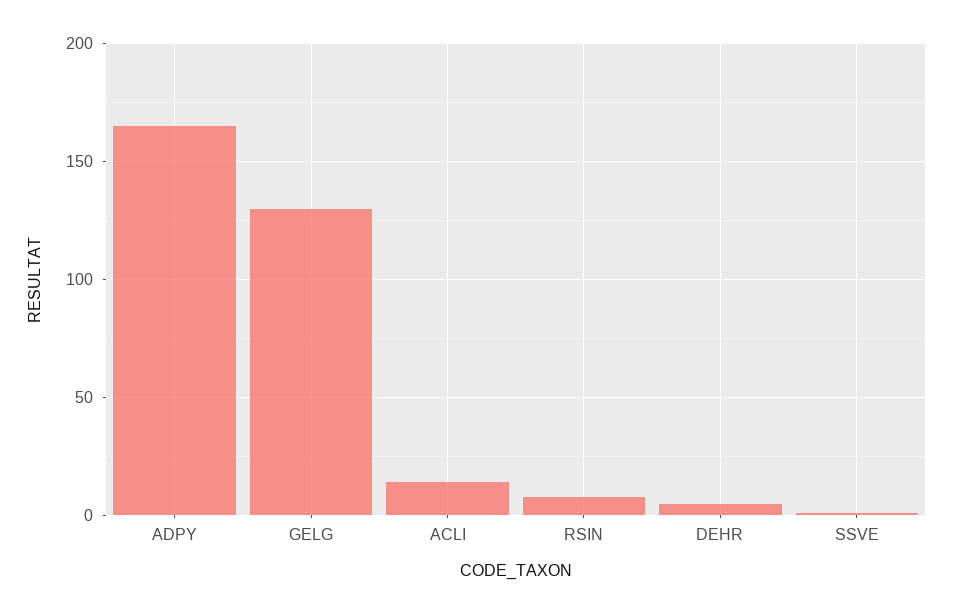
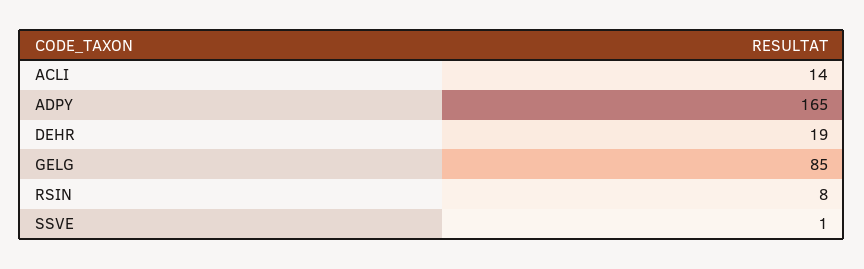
  {
    "ADPY": 165,
-   "GELG": 130,
+   "GELG": 85,
    "ACLI": 14,
    "RSIN": 8,
-   "DEHR": 5,
+   "DEHR": 19,
    "SSVE": 1
  }

